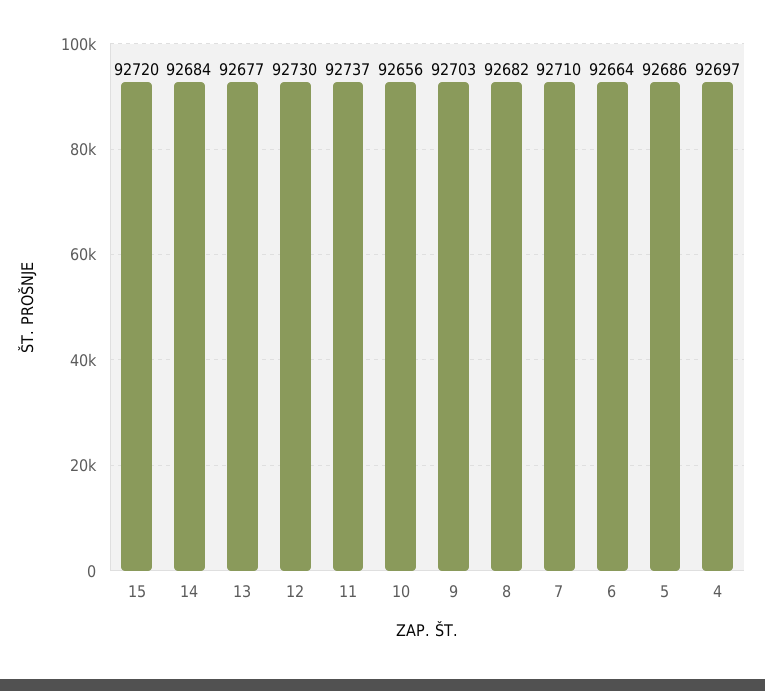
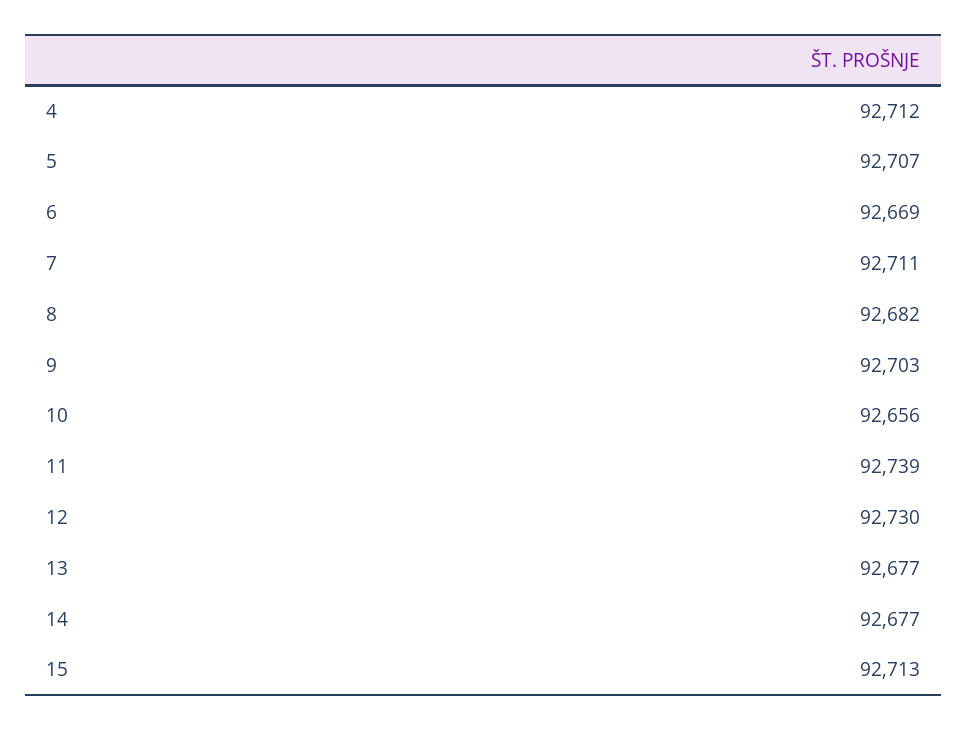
  {
-   "15": 92720,
+   "15": 92713,
-   "14": 92684,
+   "14": 92677,
    "13": 92677,
    "12": 92730,
-   "11": 92737,
+   "11": 92739,
    "10": 92656,
    "9": 92703,
    "8": 92682,
-   "7": 92710,
+   "7": 92711,
-   "6": 92664,
+   "6": 92669,
-   "5": 92686,
+   "5": 92707,
-   "4": 92697
+   "4": 92712
  }

